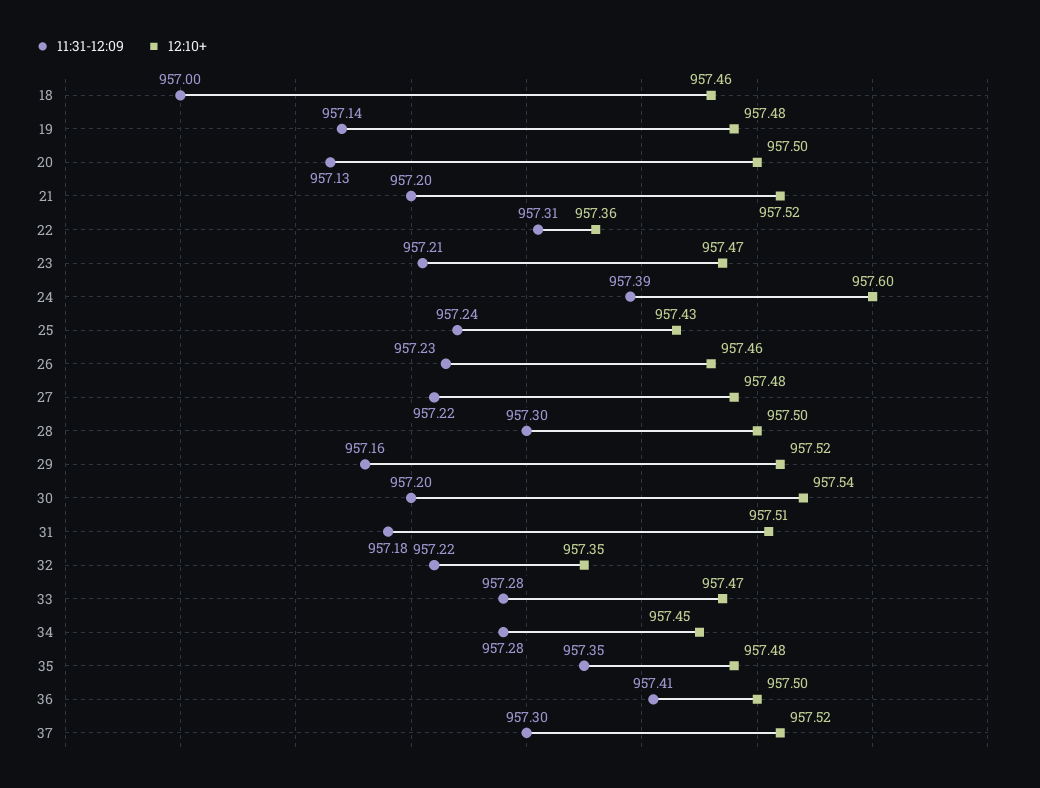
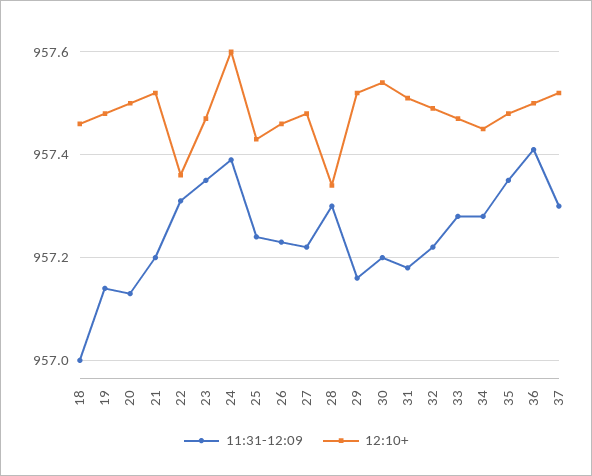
  {
    "11:31-12:09": {
      "18": 957,
      "19": 957.14,
      "20": 957.13,
      "21": 957.2,
      "22": 957.31,
-     "23": 957.21,
+     "23": 957.35,
      "24": 957.39,
      "25": 957.24,
      "26": 957.23,
      "27": 957.22,
      "28": 957.3,
      "29": 957.16,
      "30": 957.2,
      "31": 957.18,
      "32": 957.22,
      "33": 957.28,
      "34": 957.28,
      "35": 957.35,
      "36": 957.41,
      "37": 957.3
    },
    "12:10+": {
      "18": 957.46,
      "19": 957.48,
      "20": 957.5,
      "21": 957.52,
      "22": 957.36,
      "23": 957.47,
      "24": 957.6,
      "25": 957.43,
      "26": 957.46,
      "27": 957.48,
-     "28": 957.5,
+     "28": 957.35,
      "29": 957.52,
      "30": 957.54,
      "31": 957.51,
-     "32": 957.35,
+     "32": 957.5,
      "33": 957.47,
      "34": 957.45,
      "35": 957.48,
      "36": 957.5,
      "37": 957.52
    }
  }

